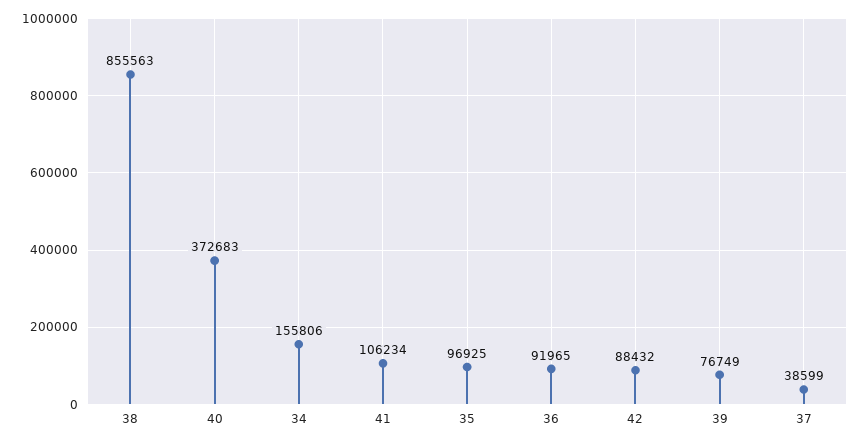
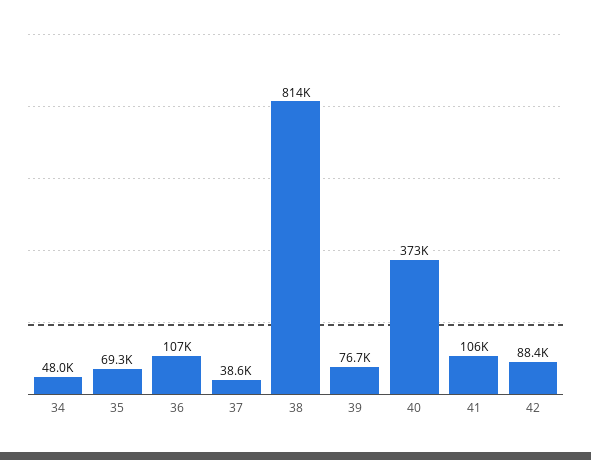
  {
-   "38": 855563,
+   "38": 814000,
    "40": 372683,
-   "34": 155806,
+   "34": 48000,
    "41": 106234,
-   "35": 96925,
+   "35": 69300,
-   "36": 91965,
+   "36": 107000,
    "42": 88432,
    "39": 76749,
    "37": 38599
  }

